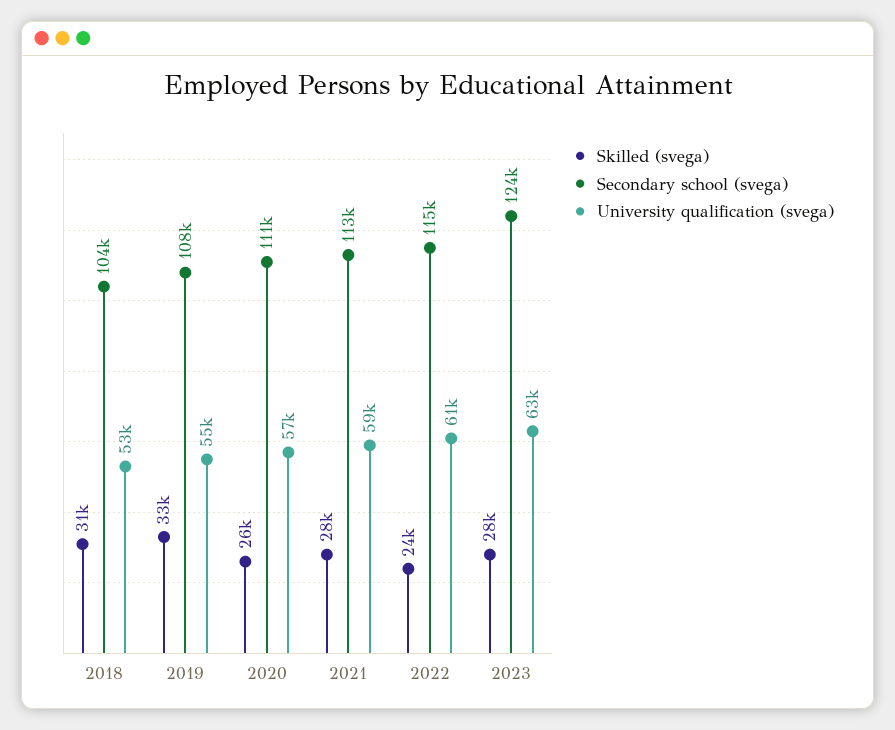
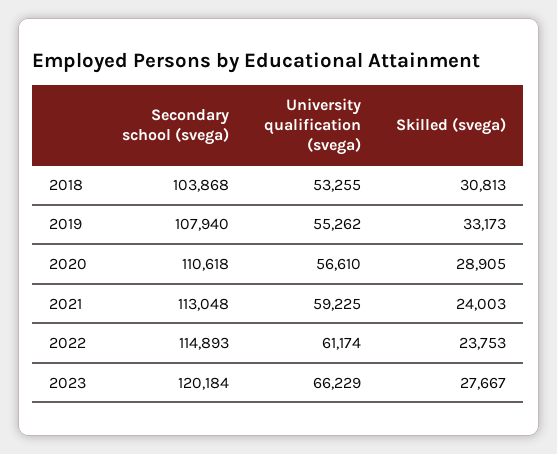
  {
    "Skilled (svega)": {
      "2018": 30813,
      "2019": 33173,
-     "2020": 26000,
+     "2020": 28905,
-     "2021": 28000,
+     "2021": 24003,
      "2022": 23753,
      "2023": 27667
    },
    "Secondary school (svega)": {
      "2018": 103868,
      "2019": 107940,
      "2020": 110618,
      "2021": 113048,
      "2022": 114893,
-     "2023": 124000
+     "2023": 120184
    },
    "University qualification (svega)": {
      "2018": 53255,
      "2019": 55262,
      "2020": 56610,
      "2021": 59225,
      "2022": 61174,
-     "2023": 63000
+     "2023": 66229
    }
  }

